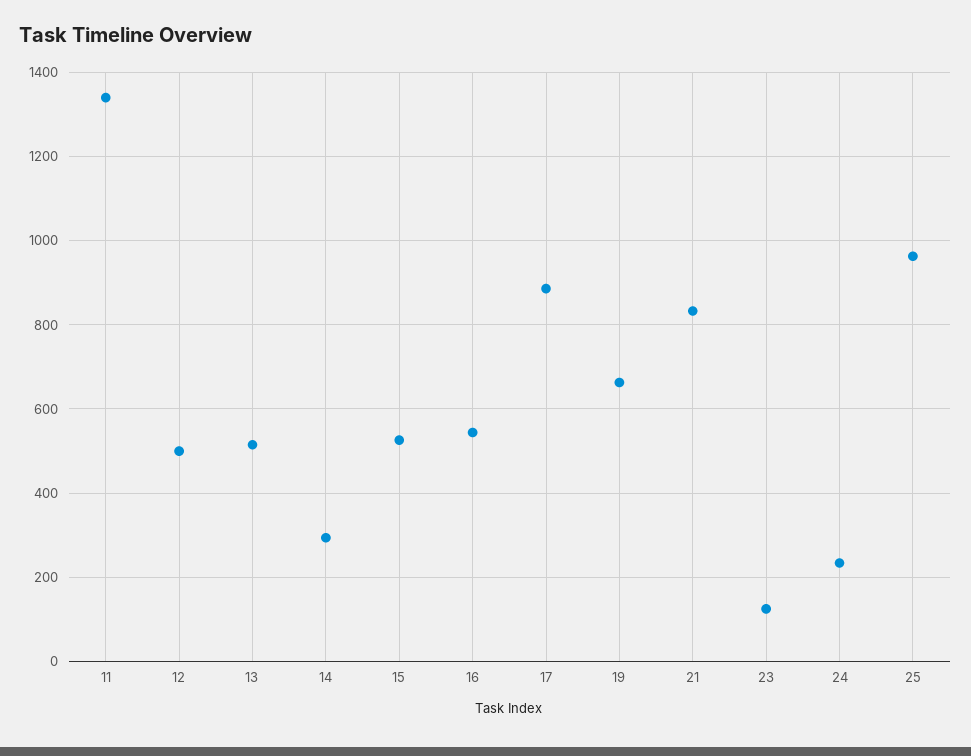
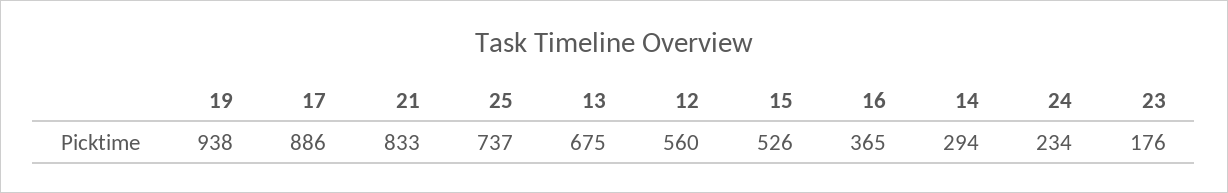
  {
-   "11": 1340,
-   "12": 500,
+   "12": 560,
-   "13": 520,
+   "13": 675,
    "14": 294,
    "15": 526,
-   "16": 540,
+   "16": 365,
    "17": 886,
-   "19": 660,
+   "19": 938,
    "21": 833,
-   "23": 120,
+   "23": 176,
    "24": 234,
-   "25": 960
+   "25": 737
  }

